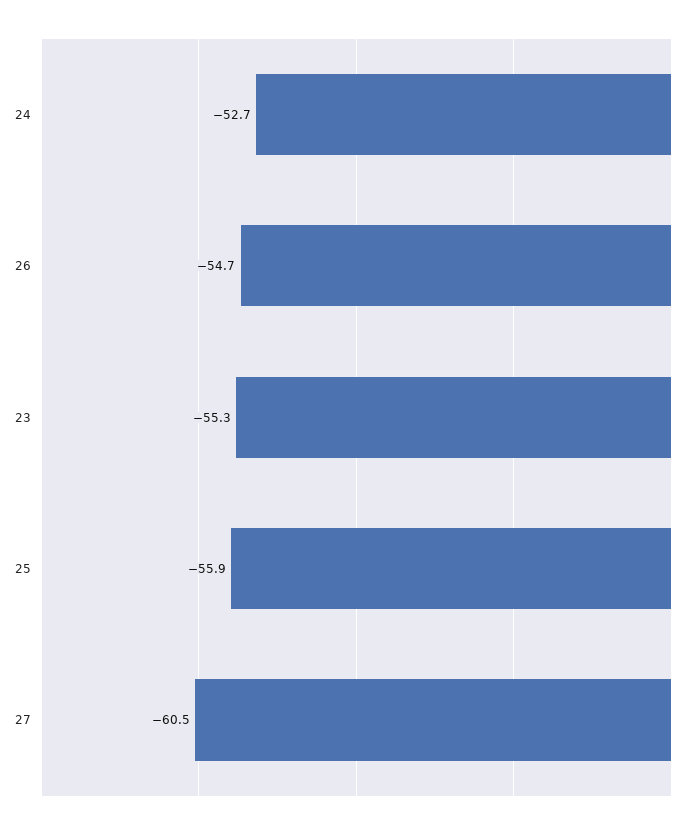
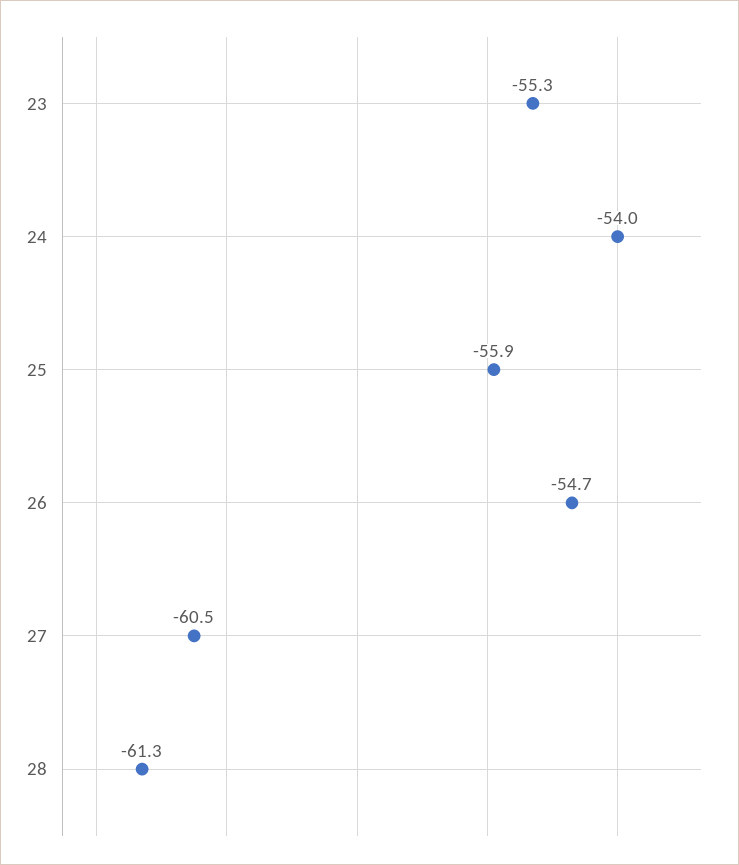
  {
-   "24": -52.7,
+   "24": -54,
    "26": -54.7,
    "23": -55.3,
    "25": -55.9,
-   "27": -60.5
+   "27": -60.5,
+   "28": -61.3
  }

